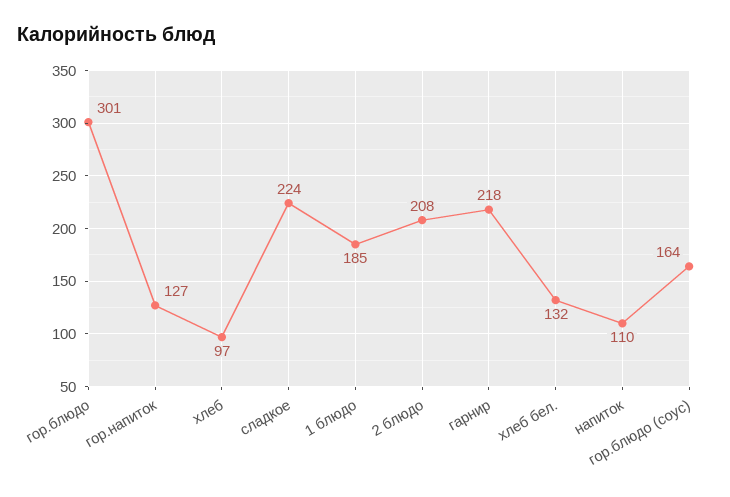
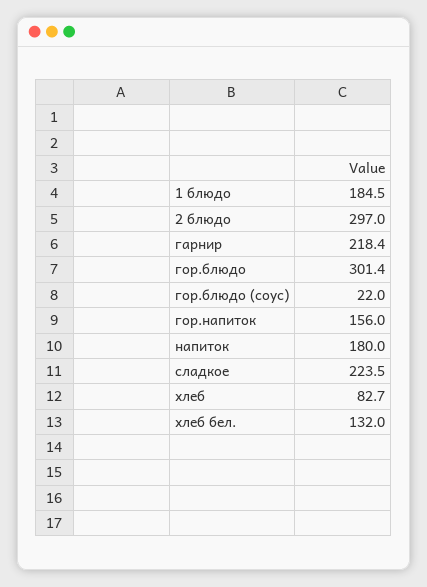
  {
    "гор.блюдо": 301.4,
-   "гор.напиток": 127,
+   "гор.напиток": 156,
-   "хлеб": 97,
+   "хлеб": 82.7,
    "сладкое": 223.5,
    "1 блюдо": 184.5,
-   "2 блюдо": 208,
+   "2 блюдо": 297,
    "гарнир": 218.4,
    "хлеб бел.": 132,
-   "напиток": 110,
+   "напиток": 180,
-   "гор.блюдо (соус)": 164
+   "гор.блюдо (соус)": 22
  }

